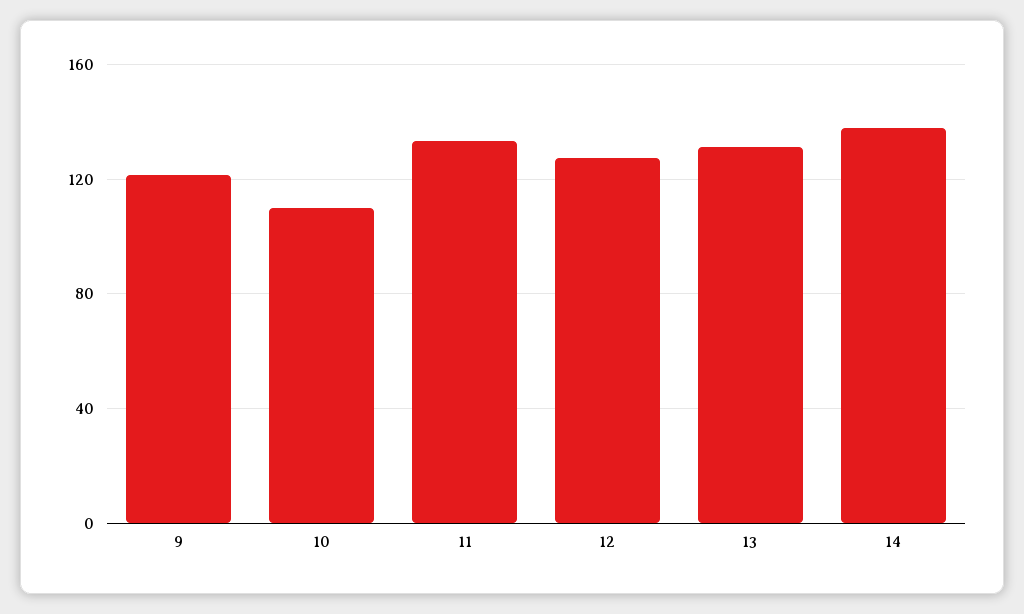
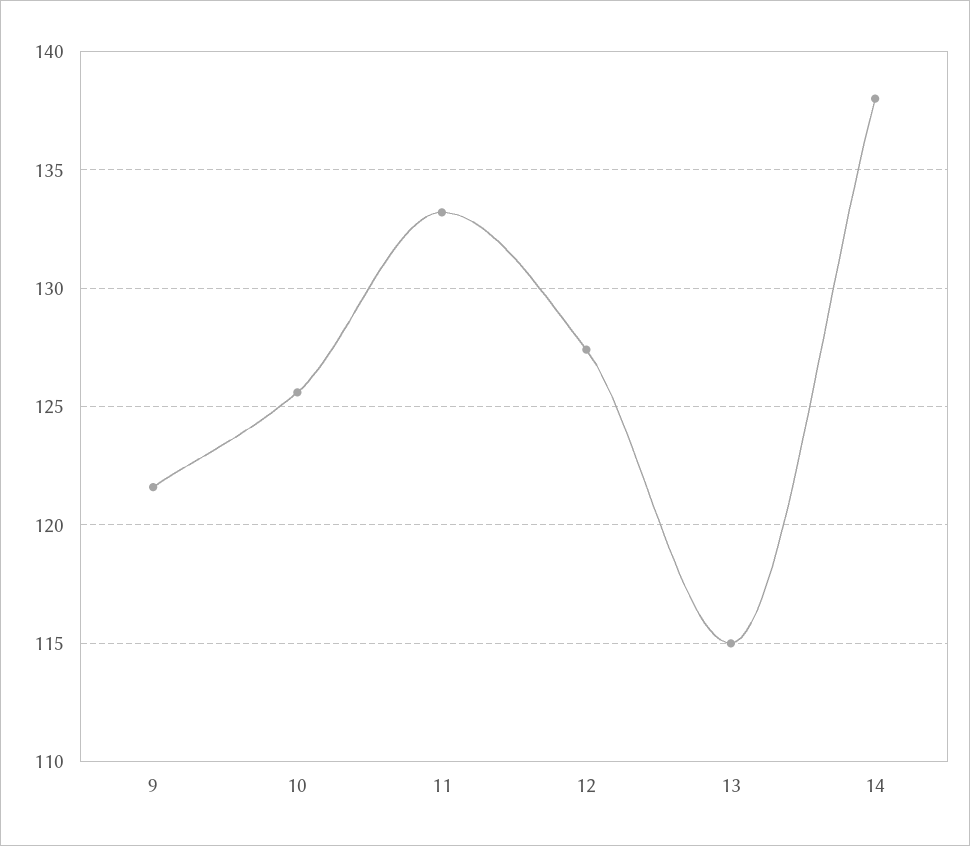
  {
    "9": 121.5,
-   "10": 110,
+   "10": 125.5,
    "11": 133,
    "12": 127.5,
-   "13": 130,
+   "13": 115,
    "14": 138
  }

